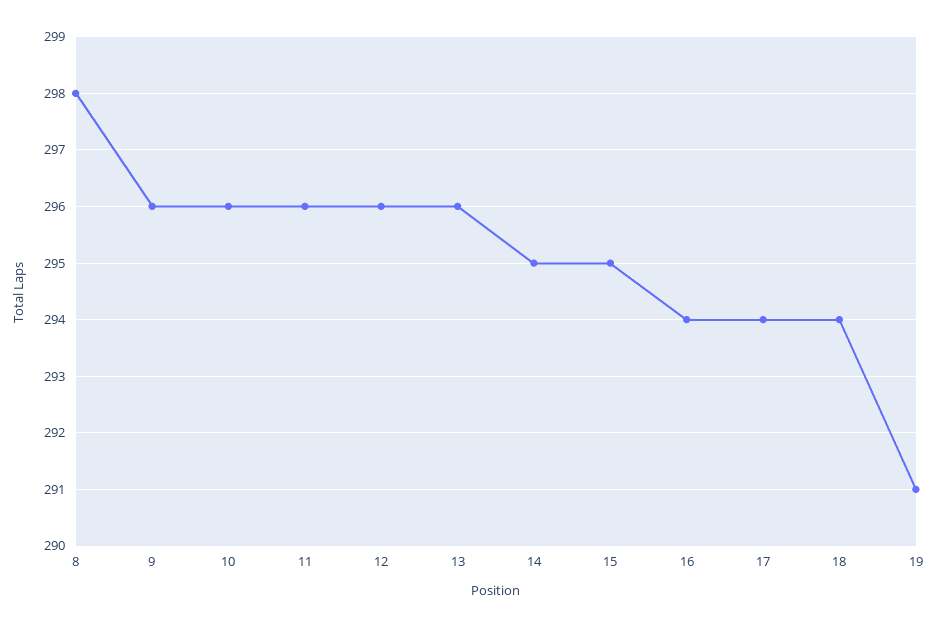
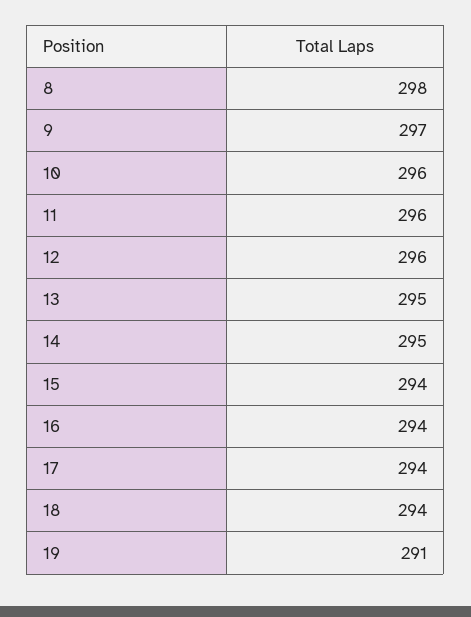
  {
    "8": 298,
-   "9": 296,
+   "9": 297,
    "10": 296,
    "11": 296,
    "12": 296,
-   "13": 296,
+   "13": 295,
    "14": 295,
-   "15": 295,
+   "15": 294,
    "16": 294,
    "17": 294,
    "18": 294,
    "19": 291
  }

